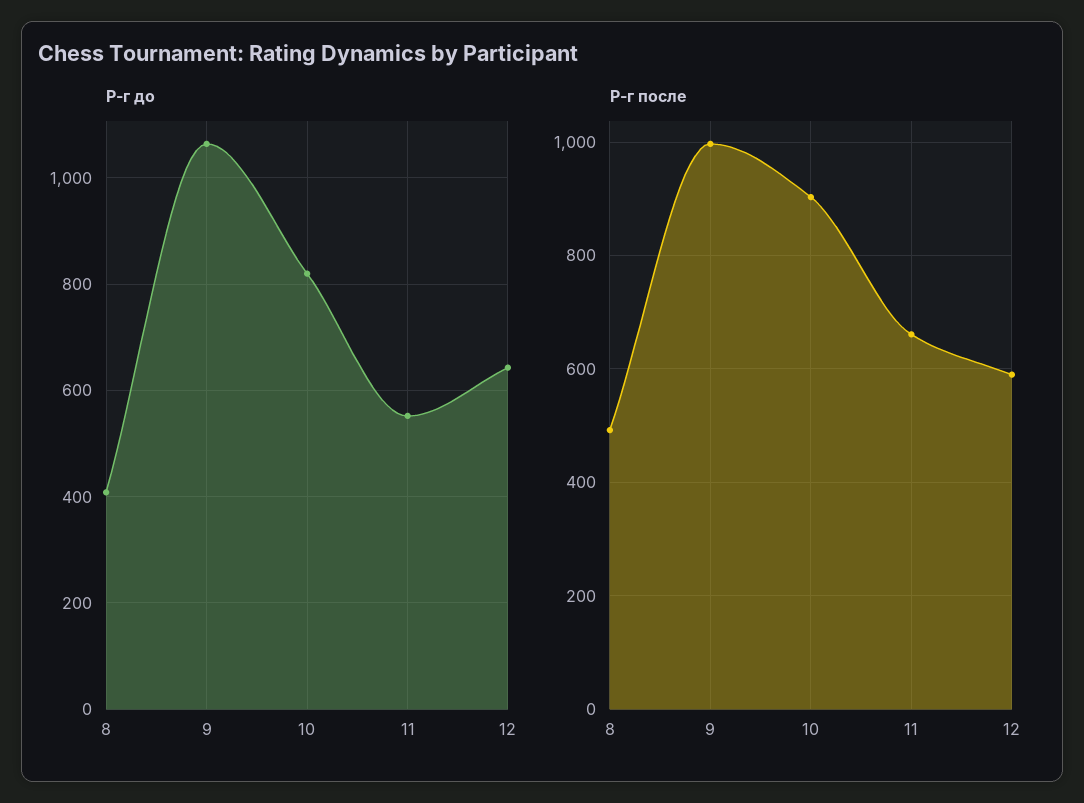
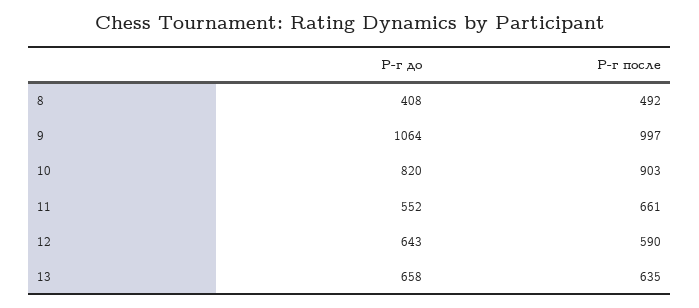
  {
    "Р-г до": {
      "8": 408,
      "9": 1064,
      "10": 820,
      "11": 552,
-     "12": 643
+     "12": 643,
+     "13": 658
    },
    "Р-г после": {
      "8": 492,
      "9": 997,
      "10": 903,
      "11": 661,
-     "12": 590
+     "12": 590,
+     "13": 635
    }
  }

